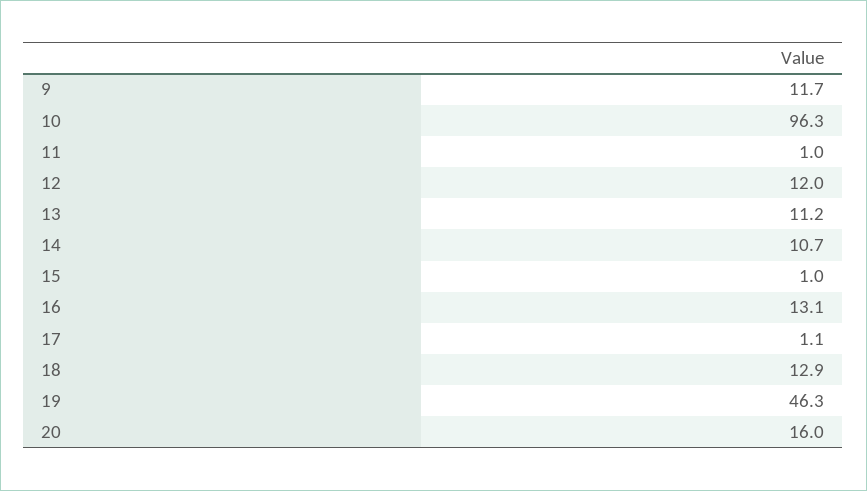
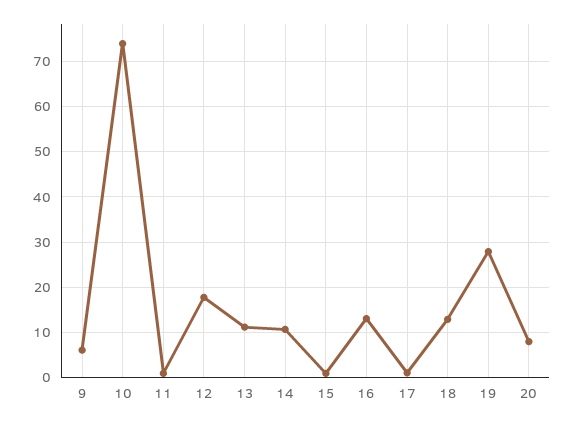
  {
-   "9": 11.7,
+   "9": 6,
-   "10": 96.3,
+   "10": 74,
    "11": 1,
-   "12": 12,
+   "12": 18,
    "13": 11.2,
    "14": 10.7,
    "15": 1,
    "16": 13.1,
    "17": 1.1,
    "18": 12.9,
-   "19": 46.3,
+   "19": 28,
-   "20": 16
+   "20": 8
  }

